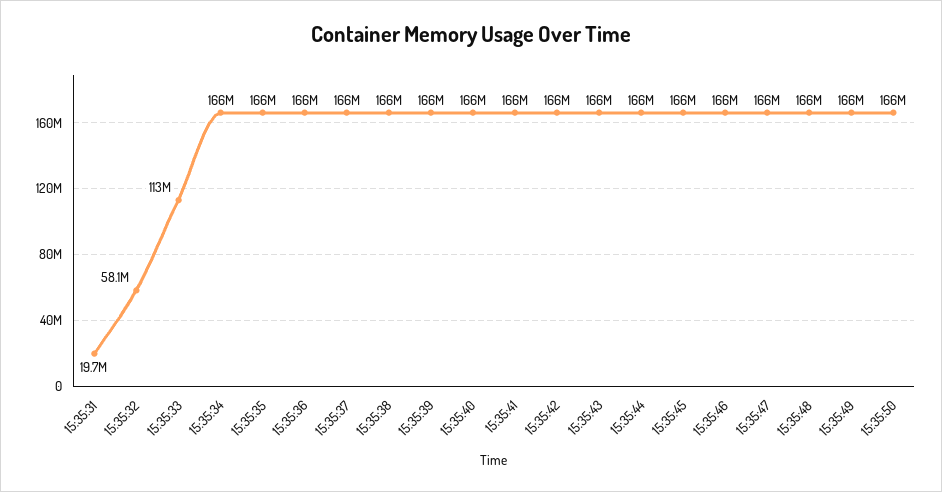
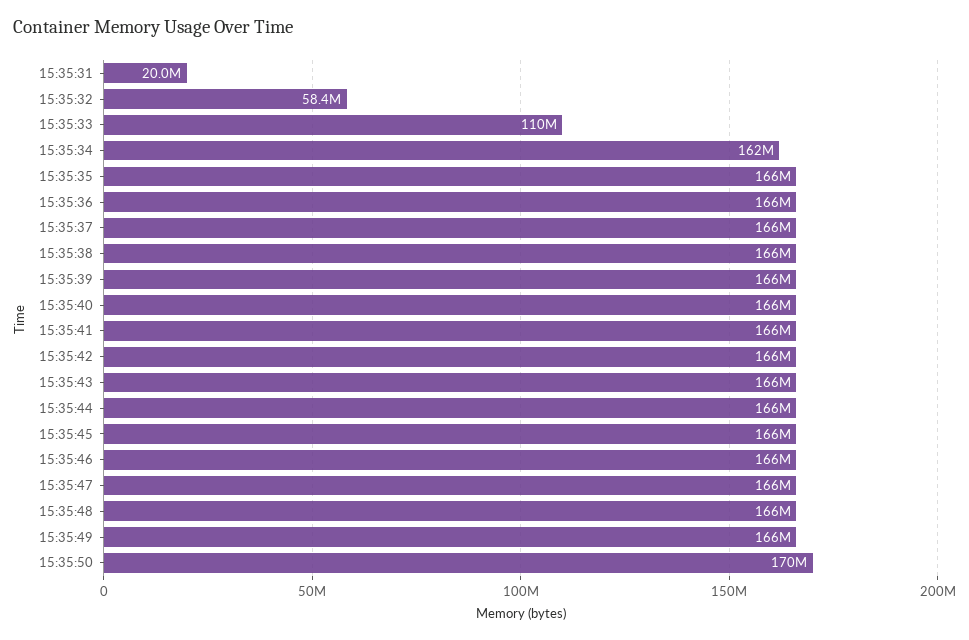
  {
-   "15:35:31": 19700000,
+   "15:35:31": 20000000,
-   "15:35:32": 58100000,
+   "15:35:32": 58400000,
-   "15:35:33": 113000000,
+   "15:35:33": 110000000,
-   "15:35:34": 166000000,
+   "15:35:34": 162000000,
    "15:35:35": 166000000,
    "15:35:36": 166000000,
    "15:35:37": 166000000,
    "15:35:38": 166000000,
    "15:35:39": 166000000,
    "15:35:40": 166000000,
    "15:35:41": 166000000,
    "15:35:42": 166000000,
    "15:35:43": 166000000,
    "15:35:44": 166000000,
    "15:35:45": 166000000,
    "15:35:46": 166000000,
    "15:35:47": 166000000,
    "15:35:48": 166000000,
    "15:35:49": 166000000,
-   "15:35:50": 166000000
+   "15:35:50": 170000000
  }

